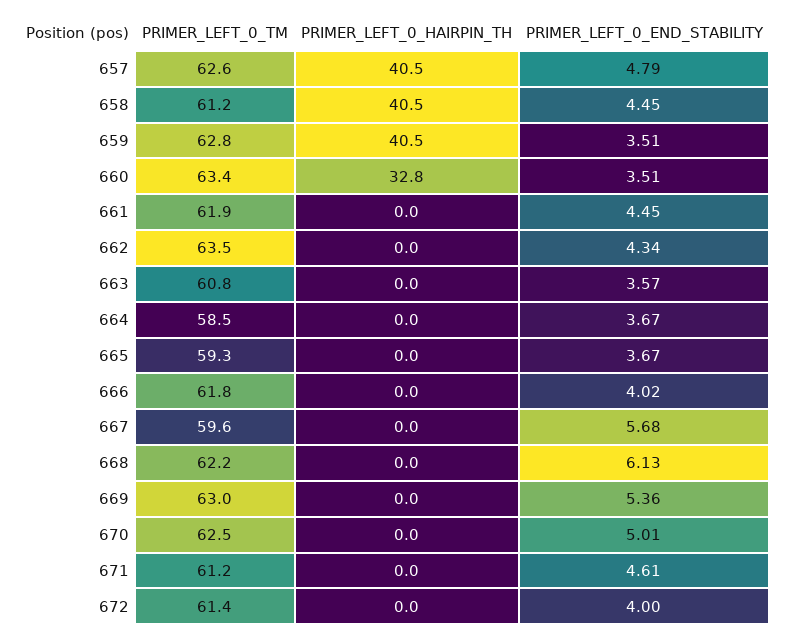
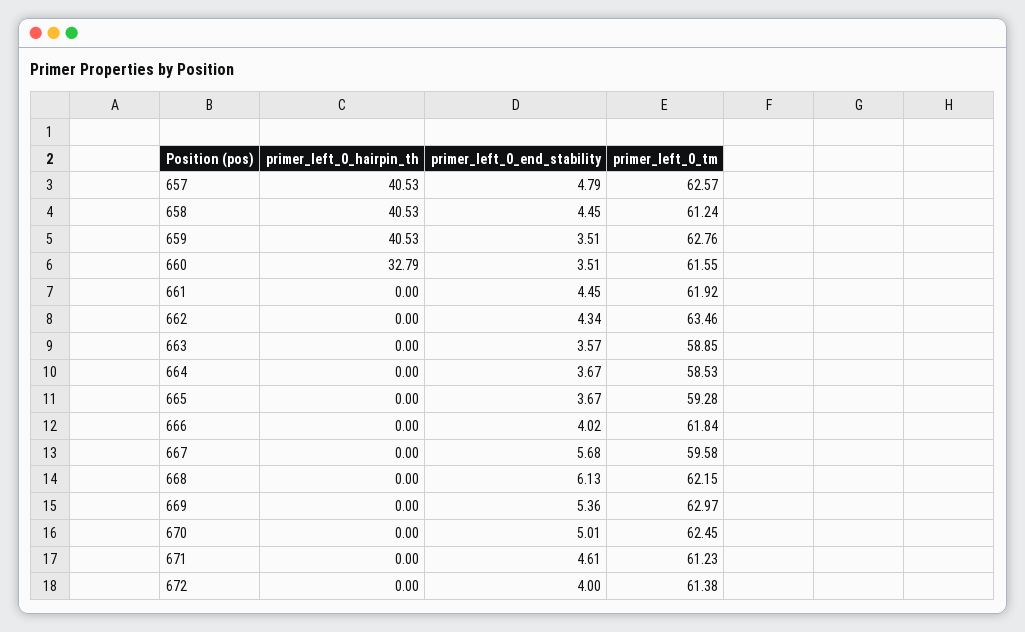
  {
    "PRIMER_LEFT_0_TM": {
      "657": 62.57,
      "658": 61.24,
      "659": 62.76,
-     "660": 63.4,
+     "660": 61.55,
      "661": 61.92,
      "662": 63.46,
-     "663": 60.8,
+     "663": 58.85,
      "664": 58.53,
      "665": 59.28,
      "666": 61.84,
      "667": 59.58,
      "668": 62.15,
      "669": 62.97,
      "670": 62.45,
      "671": 61.23,
      "672": 61.38
    },
    "PRIMER_LEFT_0_HAIRPIN_TH": {
      "657": 40.53,
      "658": 40.53,
      "659": 40.53,
      "660": 32.79,
      "661": 0,
      "662": 0,
      "663": 0,
      "664": 0,
      "665": 0,
      "666": 0,
      "667": 0,
      "668": 0,
      "669": 0,
      "670": 0,
      "671": 0,
      "672": 0
    },
    "PRIMER_LEFT_0_END_STABILITY": {
      "657": 4.79,
      "658": 4.45,
      "659": 3.51,
      "660": 3.51,
      "661": 4.45,
      "662": 4.34,
      "663": 3.57,
      "664": 3.67,
      "665": 3.67,
      "666": 4.02,
      "667": 5.68,
      "668": 6.13,
      "669": 5.36,
      "670": 5.01,
      "671": 4.61,
      "672": 4
    }
  }

